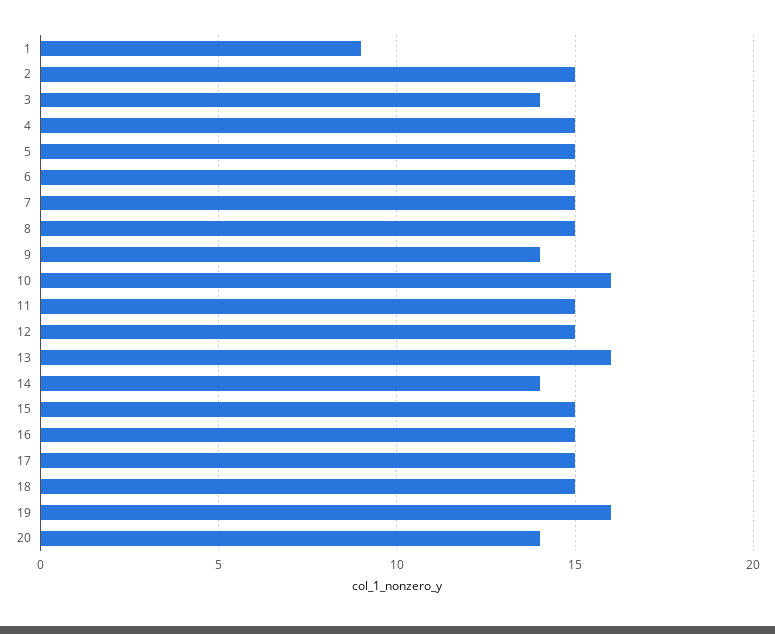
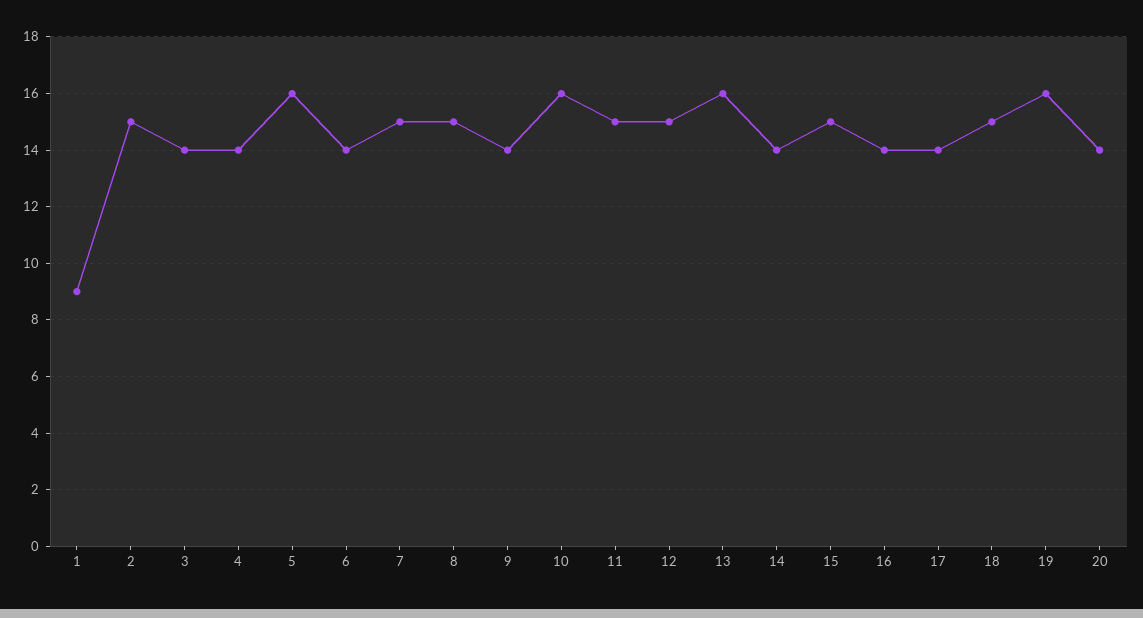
  {
    "1": 9,
    "2": 15,
    "3": 14,
-   "4": 15,
+   "4": 14,
-   "5": 15,
+   "5": 16,
-   "6": 15,
+   "6": 14,
    "7": 15,
    "8": 15,
    "9": 14,
    "10": 16,
    "11": 15,
    "12": 15,
    "13": 16,
    "14": 14,
    "15": 15,
-   "16": 15,
+   "16": 14,
-   "17": 15,
+   "17": 14,
    "18": 15,
    "19": 16,
    "20": 14
  }

